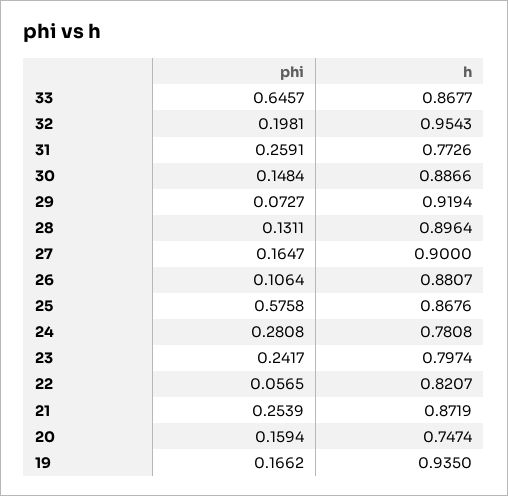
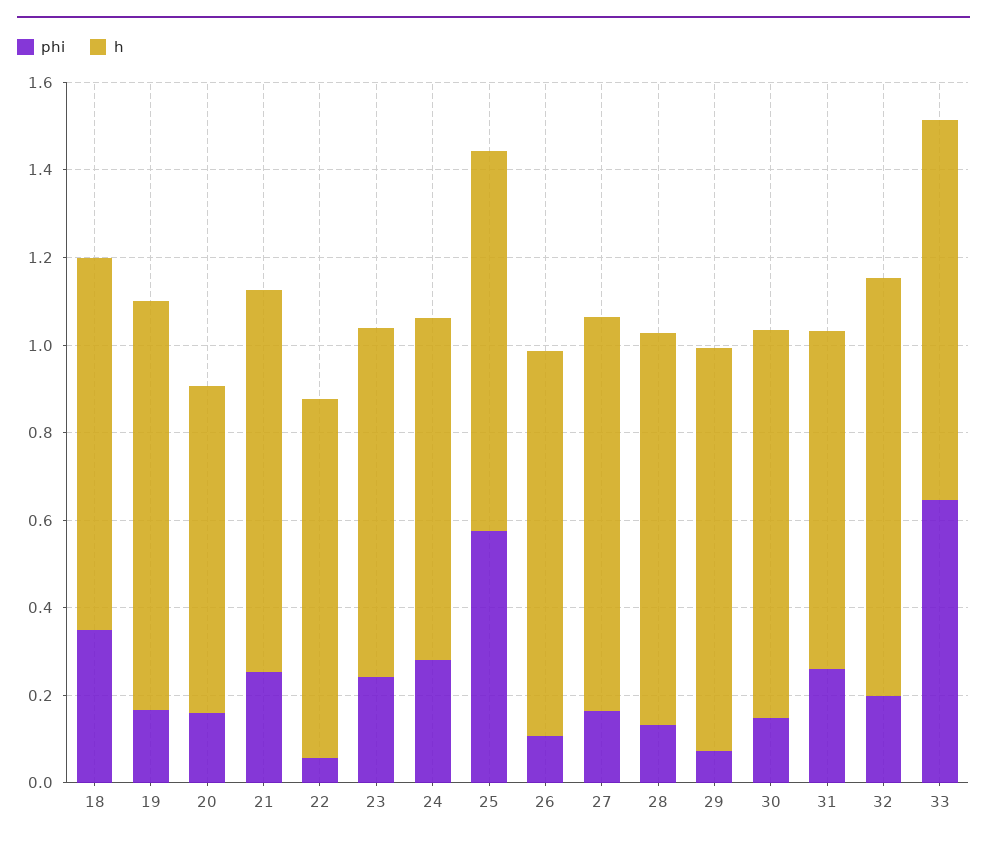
  {
    "phi": {
      "33": 0.6457,
      "32": 0.1981,
      "31": 0.2591,
      "30": 0.1484,
      "29": 0.0727,
      "28": 0.1311,
      "27": 0.1647,
      "26": 0.1064,
      "25": 0.5758,
      "24": 0.2808,
      "23": 0.2417,
      "22": 0.0565,
      "21": 0.2539,
      "20": 0.1594,
-     "19": 0.1662
+     "19": 0.1662,
+     "18": 0.35
    },
    "h": {
      "33": 0.8677,
      "32": 0.9543,
      "31": 0.7726,
      "30": 0.8866,
      "29": 0.9194,
      "28": 0.8964,
      "27": 0.9,
      "26": 0.8807,
      "25": 0.8676,
      "24": 0.7808,
      "23": 0.7974,
      "22": 0.8207,
      "21": 0.8719,
      "20": 0.7474,
-     "19": 0.935
+     "19": 0.935,
+     "18": 0.85
    }
  }

